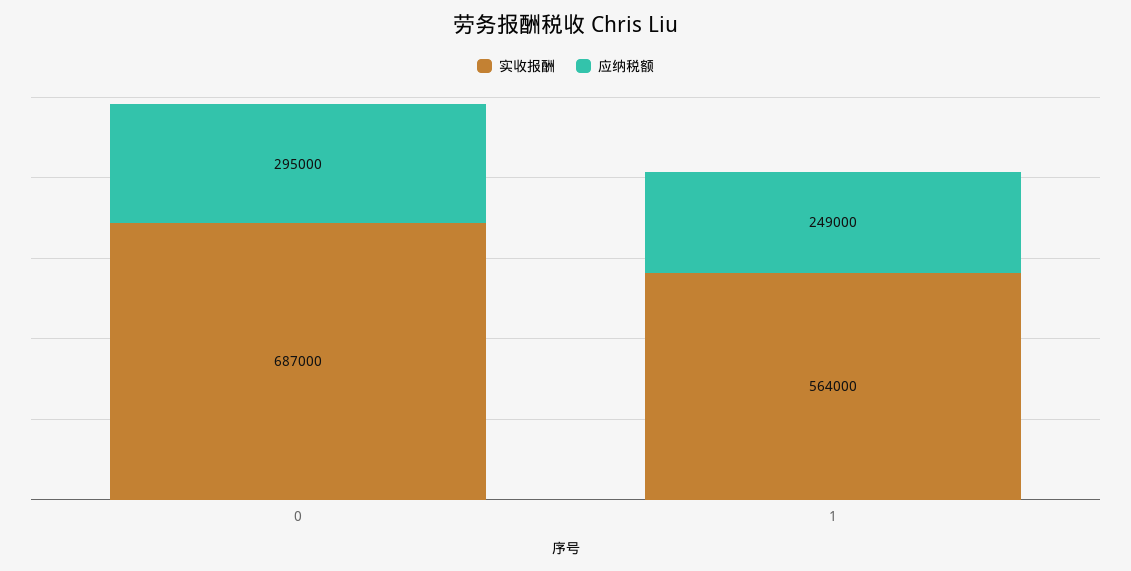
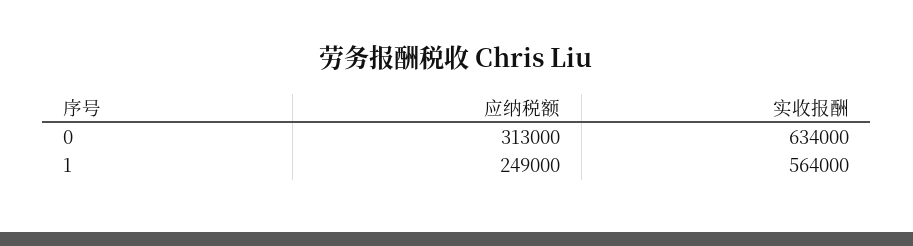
  {
    "实收报酬": {
-     "0": 687000,
+     "0": 634000,
      "1": 564000
    },
    "应纳税额": {
-     "0": 295000,
+     "0": 313000,
      "1": 249000
    }
  }

